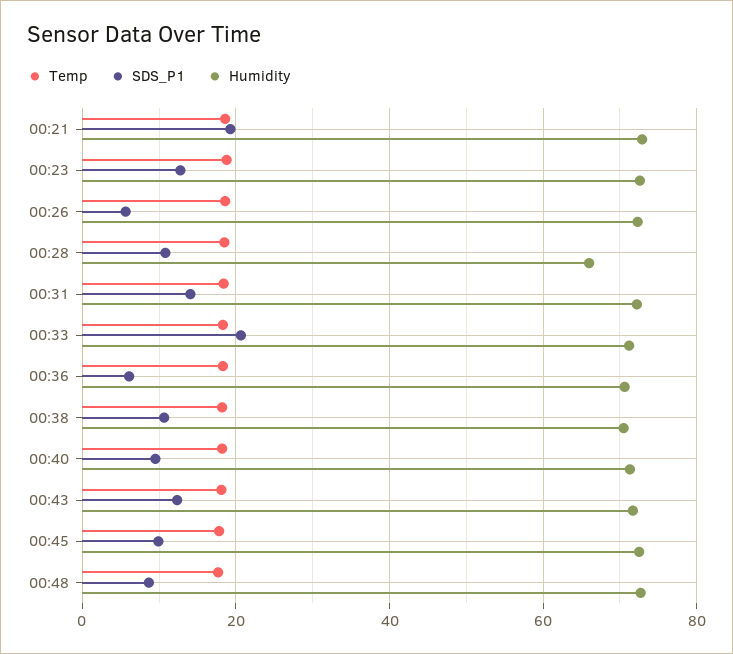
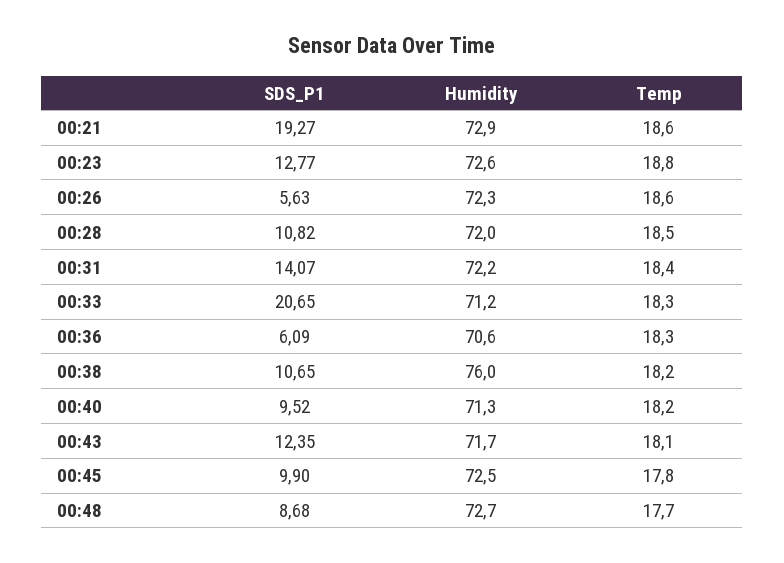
  {
    "Temp": {
      "00:21": 18.6,
      "00:23": 18.8,
      "00:26": 18.6,
      "00:28": 18.5,
      "00:31": 18.4,
      "00:33": 18.3,
      "00:36": 18.3,
      "00:38": 18.2,
      "00:40": 18.2,
      "00:43": 18.1,
      "00:45": 17.8,
      "00:48": 17.7
    },
    "SDS_P1": {
      "00:21": 19.27,
      "00:23": 12.77,
      "00:26": 5.63,
      "00:28": 10.82,
      "00:31": 14.07,
      "00:33": 20.65,
      "00:36": 6.09,
      "00:38": 10.65,
      "00:40": 9.52,
      "00:43": 12.35,
      "00:45": 9.9,
      "00:48": 8.68
    },
    "Humidity": {
      "00:21": 72.9,
      "00:23": 72.6,
      "00:26": 72.3,
-     "00:28": 66,
+     "00:28": 72,
      "00:31": 72.2,
      "00:33": 71.2,
      "00:36": 70.6,
-     "00:38": 70,
+     "00:38": 76,
      "00:40": 71.3,
      "00:43": 71.7,
      "00:45": 72.5,
      "00:48": 72.7
    }
  }

